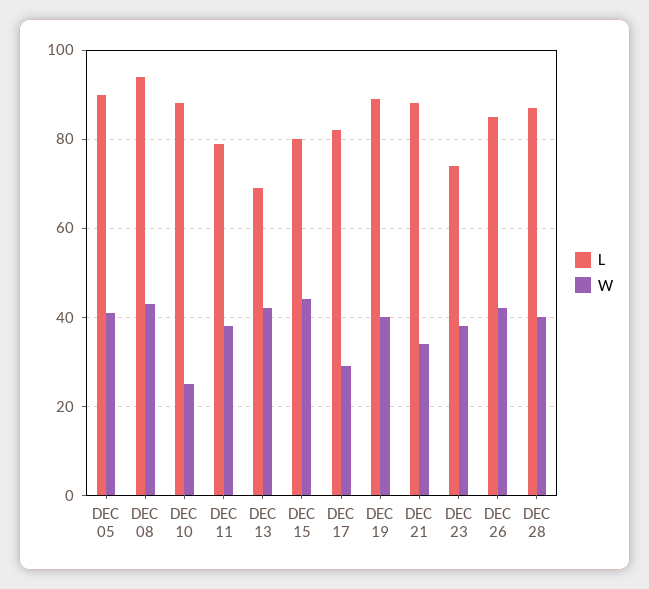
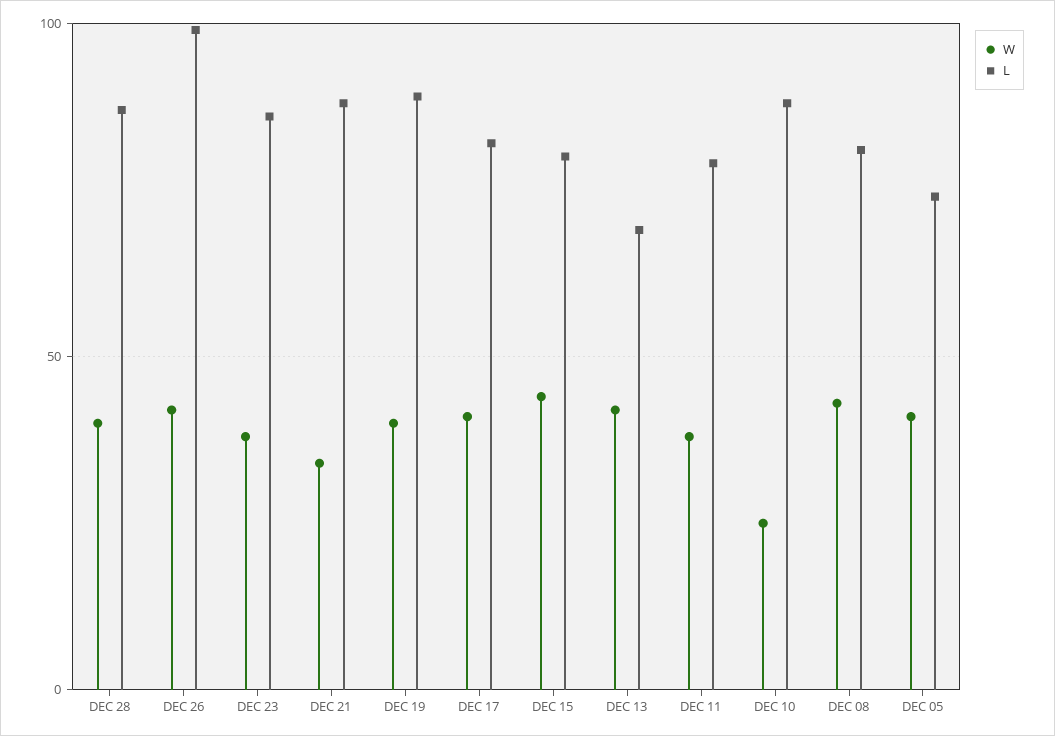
  {
    "L": {
-     "DEC 05": 90,
+     "DEC 05": 75,
-     "DEC 08": 95,
+     "DEC 08": 80,
      "DEC 10": 90,
      "DEC 11": 80,
      "DEC 13": 70,
      "DEC 15": 80,
      "DEC 17": 80,
      "DEC 19": 90,
      "DEC 21": 90,
-     "DEC 23": 75,
+     "DEC 23": 85,
-     "DEC 26": 85,
+     "DEC 26": 100,
      "DEC 28": 85
    },
    "W": {
      "DEC 05": 40,
      "DEC 08": 45,
      "DEC 10": 25,
      "DEC 11": 40,
      "DEC 13": 40,
      "DEC 15": 45,
-     "DEC 17": 30,
+     "DEC 17": 40,
      "DEC 19": 40,
      "DEC 21": 35,
      "DEC 23": 40,
      "DEC 26": 40,
      "DEC 28": 40
    }
  }

